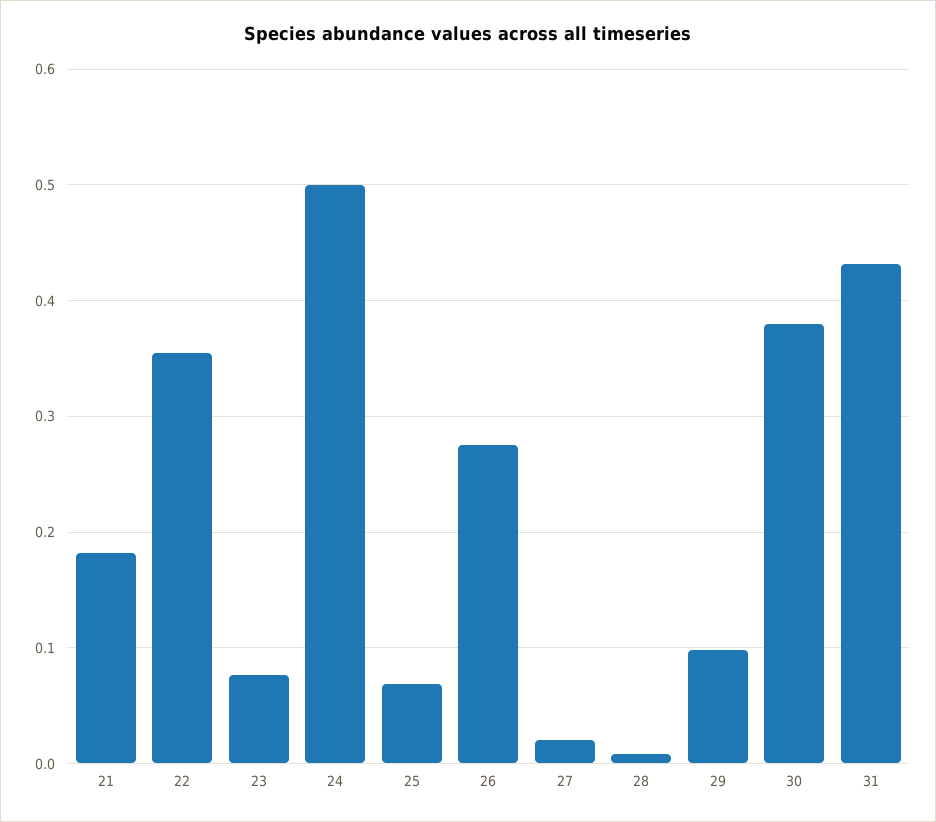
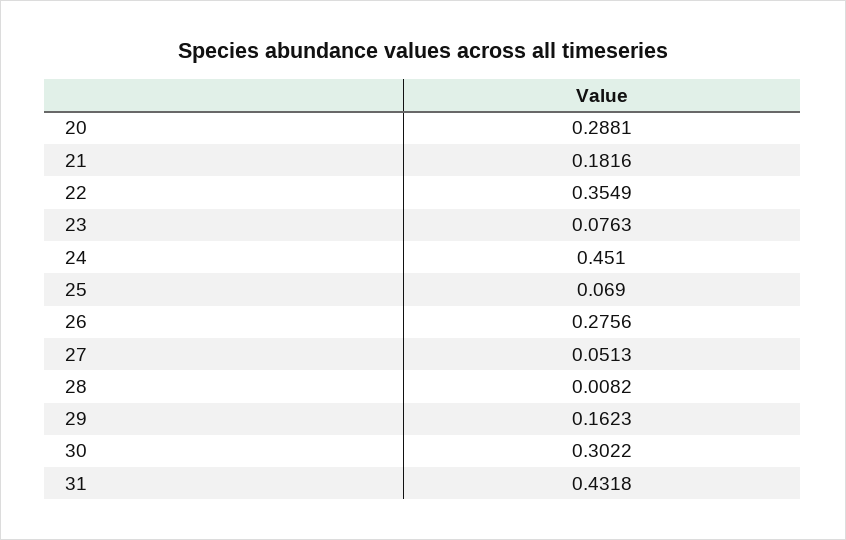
  {
    "21": 0.1816,
    "22": 0.3549,
    "23": 0.0763,
-   "24": 0.5,
+   "24": 0.451,
    "25": 0.069,
    "26": 0.2756,
-   "27": 0.02,
+   "27": 0.0513,
    "28": 0.0082,
-   "29": 0.1,
+   "29": 0.1623,
-   "30": 0.38,
+   "30": 0.3022,
-   "31": 0.4318
+   "31": 0.4318,
+   "20": 0.2881
  }

